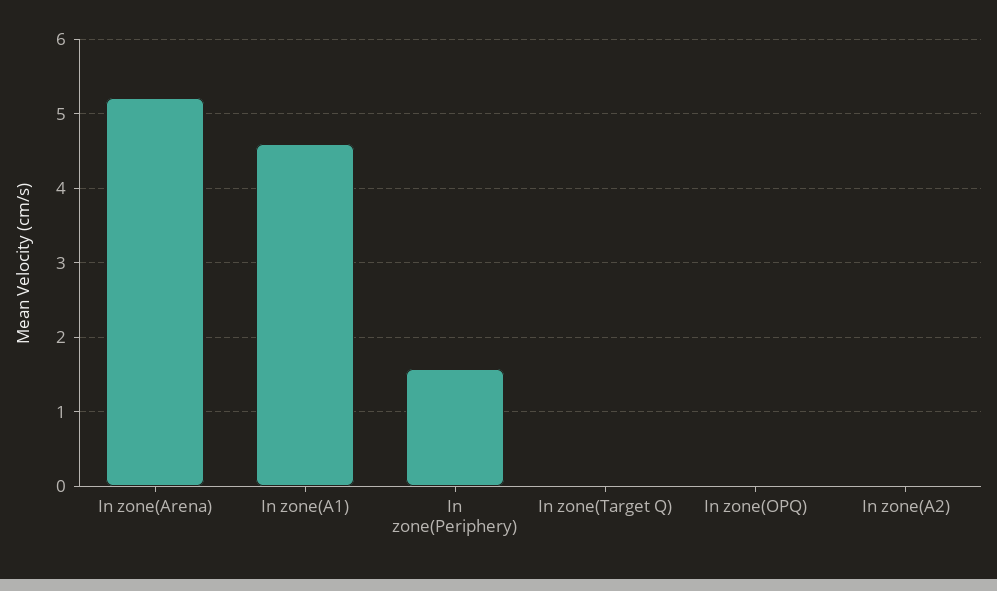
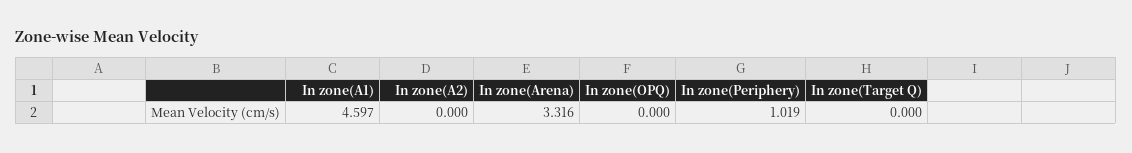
  {
-   "In zone(Arena)": 5.2,
+   "In zone(Arena)": 3.316,
    "In zone(A1)": 4.597,
-   "In zone(Periphery)": 1.6,
+   "In zone(Periphery)": 1.019,
    "In zone(Target Q)": 0,
    "In zone(OPQ)": 0,
    "In zone(A2)": 0
  }

